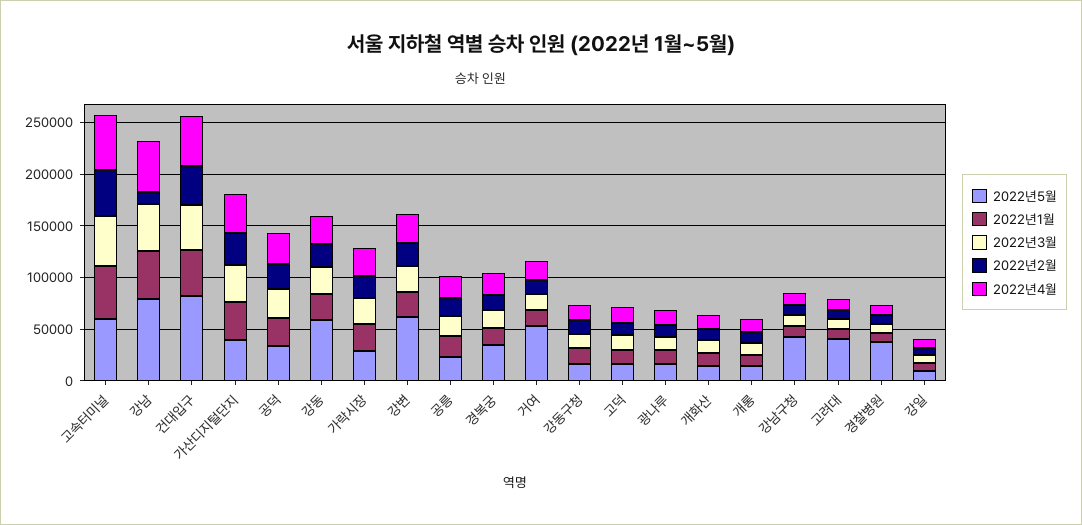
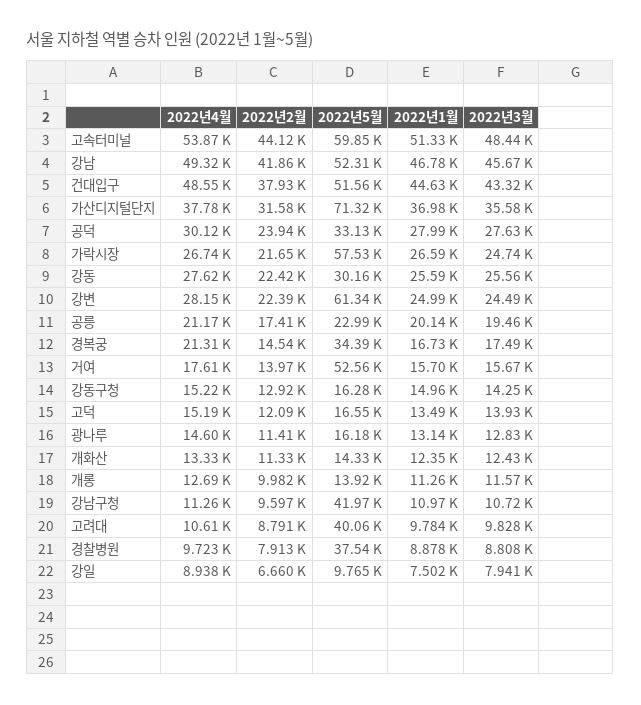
  {
    "2022년5월": {
      "고속터미널": 59850,
-     "강남": 80000,
+     "강남": 52310,
-     "건대입구": 80000,
+     "건대입구": 51560,
-     "가산디지털단지": 40000,
+     "가산디지털단지": 71320,
      "공덕": 33130,
-     "강동": 60000,
+     "강동": 30160,
-     "가락시장": 30000,
+     "가락시장": 57530,
      "강변": 61340,
      "공릉": 22990,
      "경복궁": 34390,
      "거여": 52560,
      "강동구청": 16280,
      "고덕": 16550,
      "광나루": 16180,
      "개화산": 14330,
      "개롱": 13920,
      "강남구청": 41970,
      "고려대": 40060,
      "경찰병원": 37540,
      "강일": 9765
    },
    "2022년1월": {
      "고속터미널": 51330,
      "강남": 46780,
      "건대입구": 44630,
      "가산디지털단지": 36980,
      "공덕": 27990,
      "강동": 25590,
      "가락시장": 26590,
      "강변": 24990,
      "공릉": 20140,
      "경복궁": 16730,
      "거여": 15700,
      "강동구청": 14960,
      "고덕": 13490,
      "광나루": 13140,
      "개화산": 12350,
      "개롱": 11260,
      "강남구청": 10970,
      "고려대": 9784,
      "경찰병원": 8878,
      "강일": 7502
    },
    "2022년3월": {
      "고속터미널": 48440,
      "강남": 45670,
      "건대입구": 43320,
      "가산디지털단지": 35580,
      "공덕": 27630,
      "강동": 25560,
      "가락시장": 24740,
      "강변": 24490,
      "공릉": 19460,
      "경복궁": 17490,
      "거여": 15670,
      "강동구청": 14250,
      "고덕": 13930,
      "광나루": 12830,
      "개화산": 12430,
      "개롱": 11570,
      "강남구청": 10720,
      "고려대": 9828,
      "경찰병원": 8808,
      "강일": 7941
    },
    "2022년2월": {
      "고속터미널": 44120,
-     "강남": 10000,
+     "강남": 41860,
      "건대입구": 37930,
      "가산디지털단지": 31580,
      "공덕": 23940,
      "강동": 22420,
      "가락시장": 21650,
      "강변": 22390,
      "공릉": 17410,
      "경복궁": 14540,
      "거여": 13970,
      "강동구청": 12920,
      "고덕": 12090,
      "광나루": 11410,
      "개화산": 11330,
      "개롱": 9982,
      "강남구청": 9597,
      "고려대": 8791,
      "경찰병원": 7913,
      "강일": 6660
    },
    "2022년4월": {
      "고속터미널": 53870,
      "강남": 49320,
      "건대입구": 48550,
      "가산디지털단지": 37780,
      "공덕": 30120,
      "강동": 27620,
      "가락시장": 26740,
      "강변": 28150,
      "공릉": 21170,
      "경복궁": 21310,
      "거여": 17610,
      "강동구청": 15220,
      "고덕": 15190,
      "광나루": 14600,
      "개화산": 13330,
      "개롱": 12690,
      "강남구청": 11260,
      "고려대": 10610,
      "경찰병원": 9723,
      "강일": 8938
    }
  }

